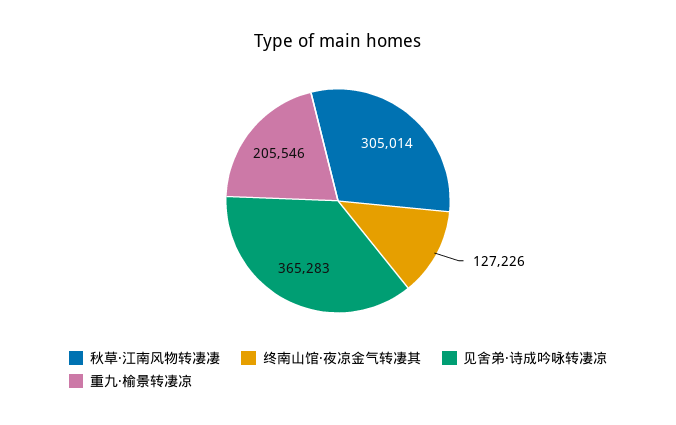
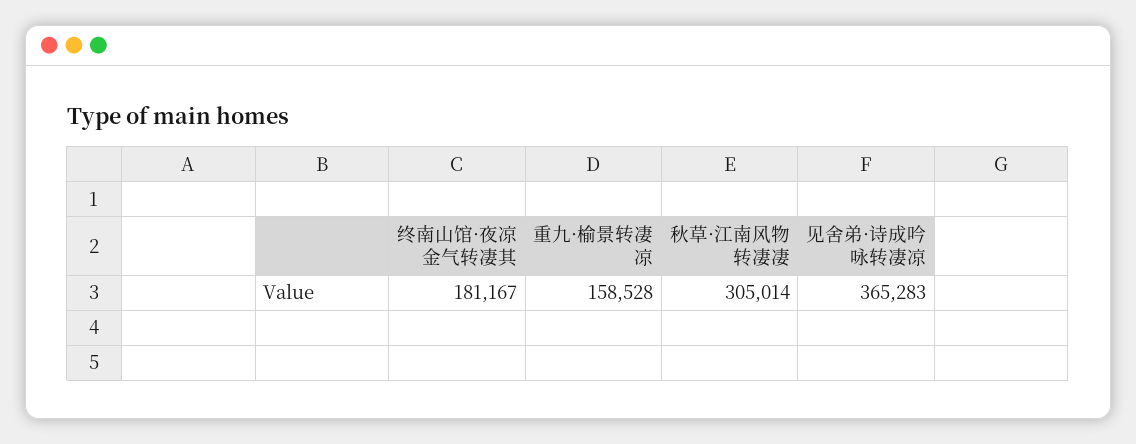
  {
    "秋草·江南风物转凄凄": 305014,
-   "终南山馆·夜凉金气转凄其": 127226,
+   "终南山馆·夜凉金气转凄其": 181167,
    "见舍弟·诗成吟咏转凄凉": 365283,
-   "重九·榆景转凄凉": 205546
+   "重九·榆景转凄凉": 158528
  }

